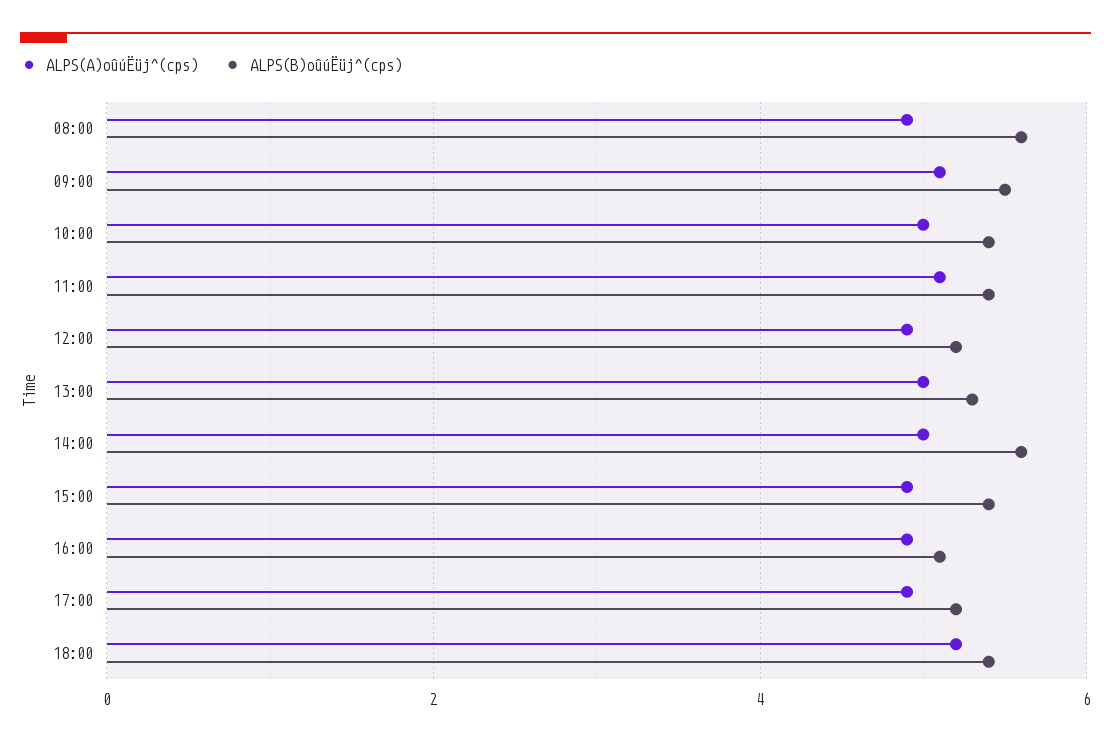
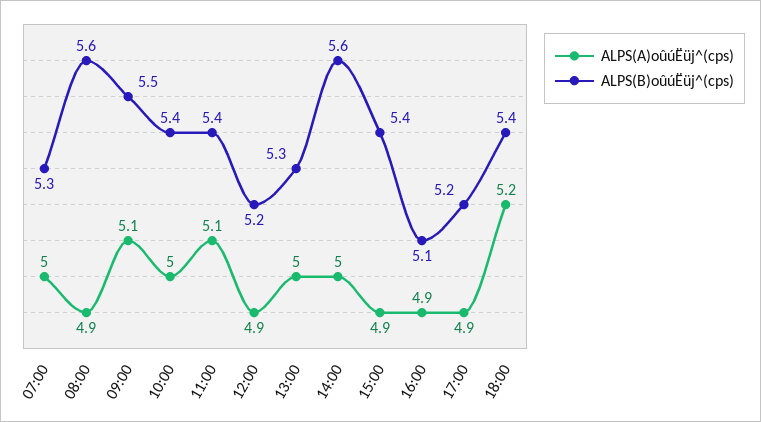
  {
    "ALPS(A)oûúËüj^(cps)": {
      "08:00": 4.9,
      "09:00": 5.1,
      "10:00": 5,
      "11:00": 5.1,
      "12:00": 4.9,
      "13:00": 5,
      "14:00": 5,
      "15:00": 4.9,
      "16:00": 4.9,
      "17:00": 4.9,
-     "18:00": 5.2
+     "18:00": 5.2,
+     "07:00": 5
    },
    "ALPS(B)oûúËüj^(cps)": {
      "08:00": 5.6,
      "09:00": 5.5,
      "10:00": 5.4,
      "11:00": 5.4,
      "12:00": 5.2,
      "13:00": 5.3,
      "14:00": 5.6,
      "15:00": 5.4,
      "16:00": 5.1,
      "17:00": 5.2,
-     "18:00": 5.4
+     "18:00": 5.4,
+     "07:00": 5.3
    }
  }

